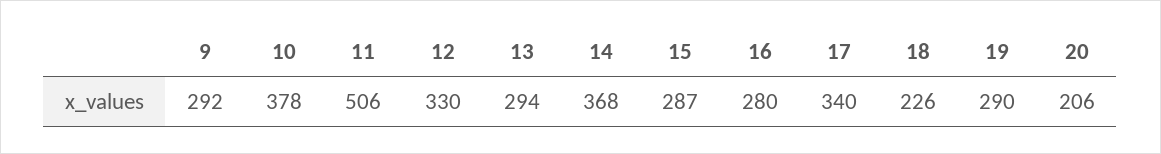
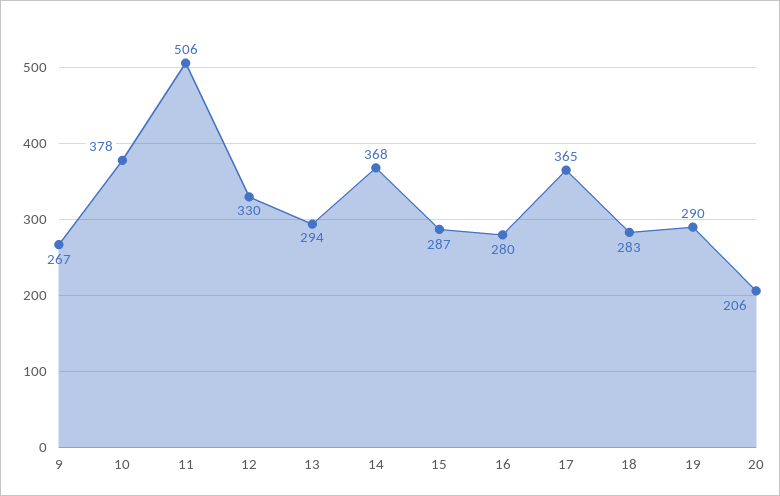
  {
-   "9": 292,
+   "9": 267,
    "10": 378,
    "11": 506,
    "12": 330,
    "13": 294,
    "14": 368,
    "15": 287,
    "16": 280,
-   "17": 340,
+   "17": 365,
-   "18": 226,
+   "18": 283,
    "19": 290,
    "20": 206
  }

